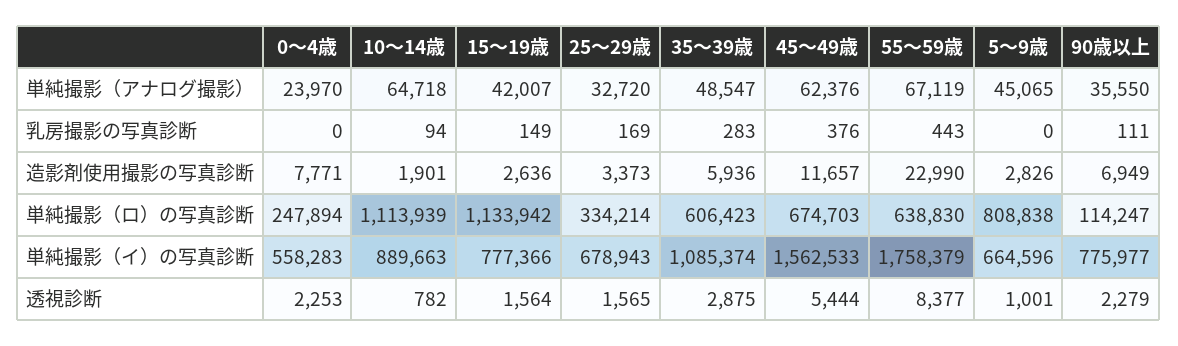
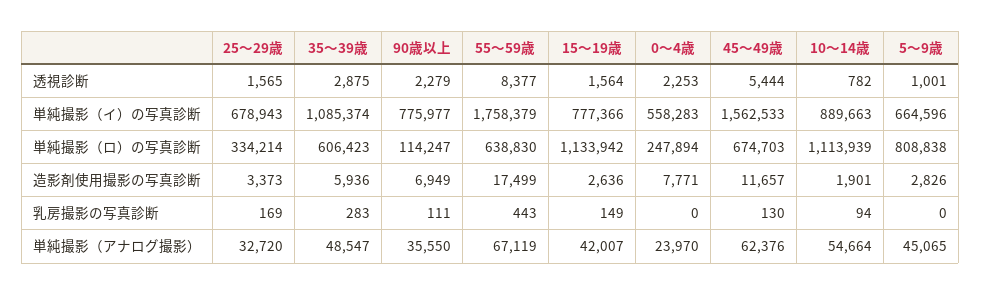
  {
    "0～4歳": {
      "単純撮影（アナログ撮影）": 23970,
      "乳房撮影の写真診断": 0,
      "造影剤使用撮影の写真診断": 7771,
      "単純撮影（ロ）の写真診断": 247894,
      "単純撮影（イ）の写真診断": 558283,
      "透視診断": 2253
    },
    "10～14歳": {
-     "単純撮影（アナログ撮影）": 64718,
+     "単純撮影（アナログ撮影）": 54664,
      "乳房撮影の写真診断": 94,
      "造影剤使用撮影の写真診断": 1901,
      "単純撮影（ロ）の写真診断": 1113939,
      "単純撮影（イ）の写真診断": 889663,
      "透視診断": 782
    },
    "15～19歳": {
      "単純撮影（アナログ撮影）": 42007,
      "乳房撮影の写真診断": 149,
      "造影剤使用撮影の写真診断": 2636,
      "単純撮影（ロ）の写真診断": 1133942,
      "単純撮影（イ）の写真診断": 777366,
      "透視診断": 1564
    },
    "25～29歳": {
      "単純撮影（アナログ撮影）": 32720,
      "乳房撮影の写真診断": 169,
      "造影剤使用撮影の写真診断": 3373,
      "単純撮影（ロ）の写真診断": 334214,
      "単純撮影（イ）の写真診断": 678943,
      "透視診断": 1565
    },
    "35～39歳": {
      "単純撮影（アナログ撮影）": 48547,
      "乳房撮影の写真診断": 283,
      "造影剤使用撮影の写真診断": 5936,
      "単純撮影（ロ）の写真診断": 606423,
      "単純撮影（イ）の写真診断": 1085374,
      "透視診断": 2875
    },
    "45～49歳": {
      "単純撮影（アナログ撮影）": 62376,
-     "乳房撮影の写真診断": 376,
+     "乳房撮影の写真診断": 130,
      "造影剤使用撮影の写真診断": 11657,
      "単純撮影（ロ）の写真診断": 674703,
      "単純撮影（イ）の写真診断": 1562533,
      "透視診断": 5444
    },
    "55～59歳": {
      "単純撮影（アナログ撮影）": 67119,
      "乳房撮影の写真診断": 443,
-     "造影剤使用撮影の写真診断": 22990,
+     "造影剤使用撮影の写真診断": 17499,
      "単純撮影（ロ）の写真診断": 638830,
      "単純撮影（イ）の写真診断": 1758379,
      "透視診断": 8377
    },
    "5～9歳": {
      "単純撮影（アナログ撮影）": 45065,
      "乳房撮影の写真診断": 0,
      "造影剤使用撮影の写真診断": 2826,
      "単純撮影（ロ）の写真診断": 808838,
      "単純撮影（イ）の写真診断": 664596,
      "透視診断": 1001
    },
    "90歳以上": {
      "単純撮影（アナログ撮影）": 35550,
      "乳房撮影の写真診断": 111,
      "造影剤使用撮影の写真診断": 6949,
      "単純撮影（ロ）の写真診断": 114247,
      "単純撮影（イ）の写真診断": 775977,
      "透視診断": 2279
    }
  }

